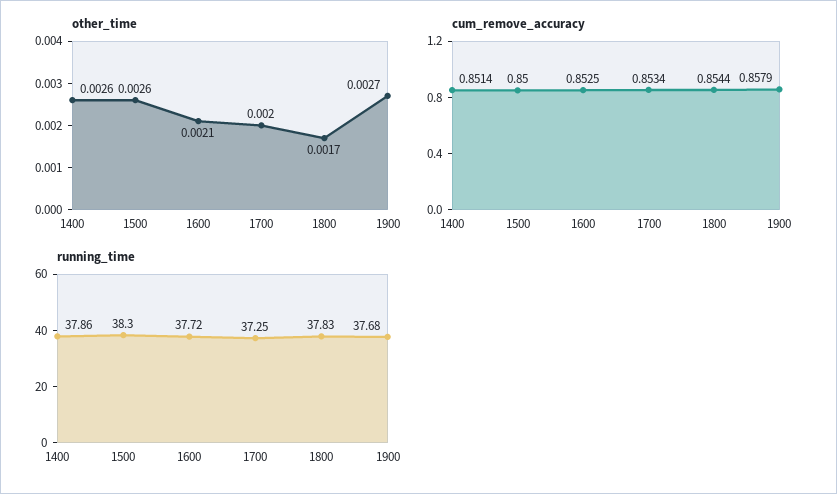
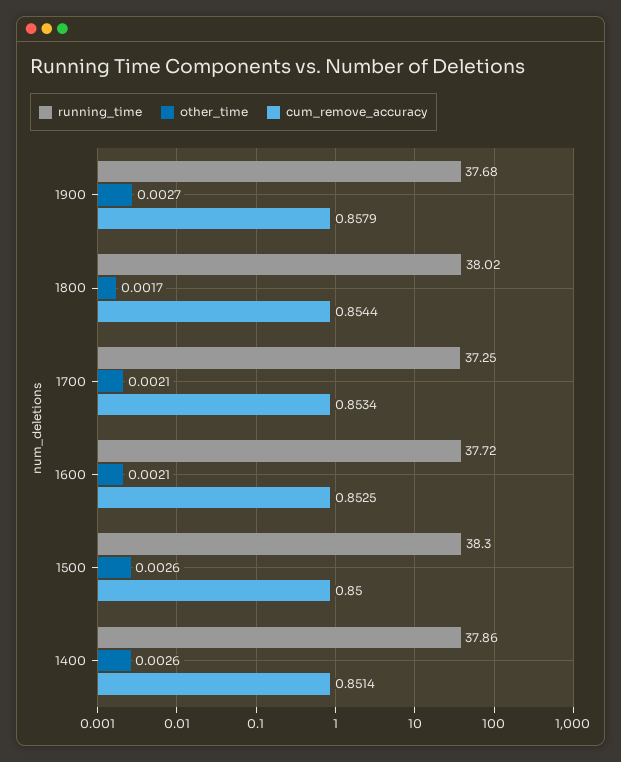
  {
    "other_time": {
      "1400": 0.0026,
      "1500": 0.0026,
      "1600": 0.0021,
-     "1700": 0.002,
+     "1700": 0.0021,
      "1800": 0.0017,
      "1900": 0.0027
    },
    "cum_remove_accuracy": {
      "1400": 0.8514,
      "1500": 0.85,
      "1600": 0.8525,
      "1700": 0.8534,
      "1800": 0.8544,
      "1900": 0.8579
    },
    "running_time": {
      "1400": 37.86,
      "1500": 38.3,
      "1600": 37.72,
      "1700": 37.25,
-     "1800": 37.83,
+     "1800": 38.02,
      "1900": 37.68
    }
  }

